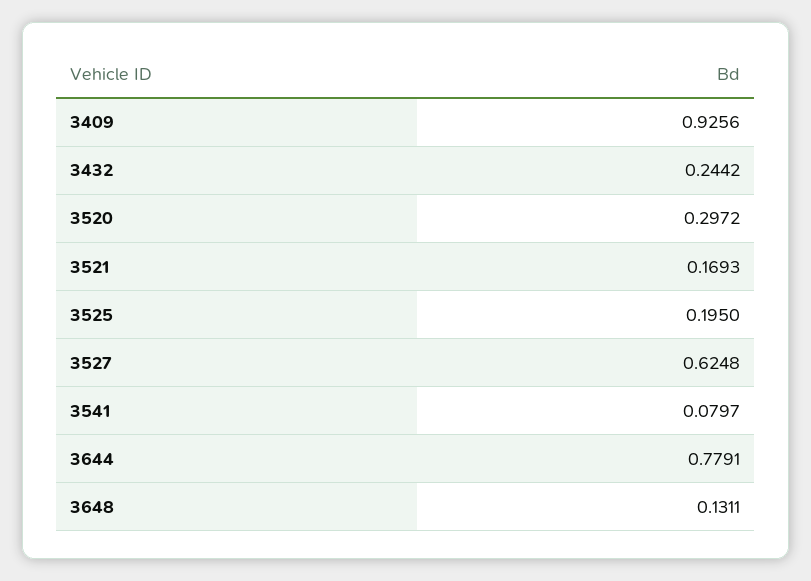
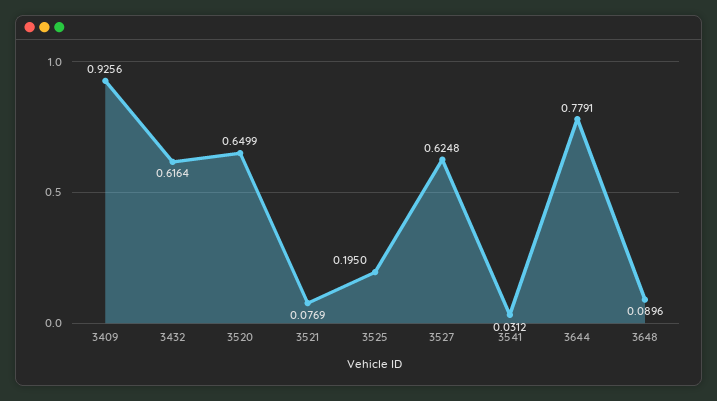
  {
    "3409": 0.9256,
-   "3432": 0.2442,
+   "3432": 0.6164,
-   "3520": 0.2972,
+   "3520": 0.6499,
-   "3521": 0.1693,
+   "3521": 0.0769,
    "3525": 0.195,
    "3527": 0.6248,
-   "3541": 0.0797,
+   "3541": 0.0312,
    "3644": 0.7791,
-   "3648": 0.1311
+   "3648": 0.0896
  }

